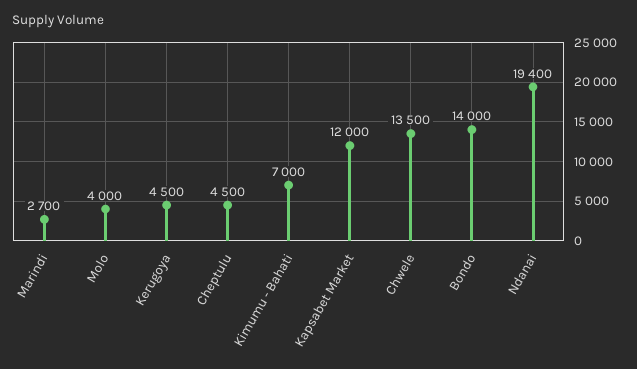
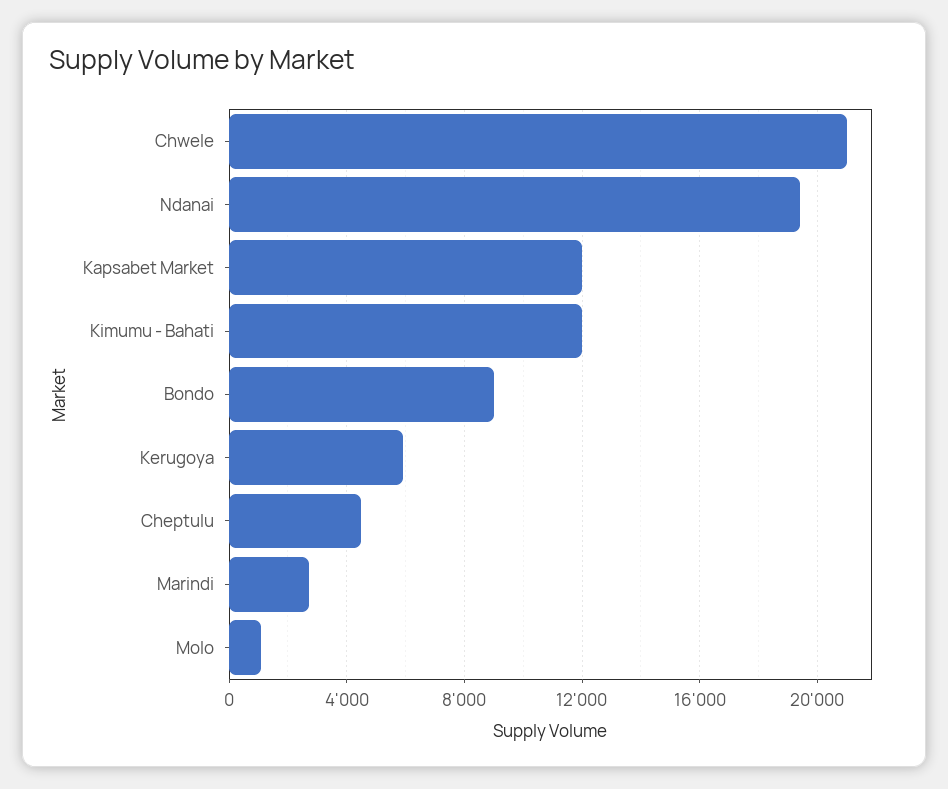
  {
    "Marindi": 2700,
-   "Molo": 4000,
+   "Molo": 1000,
-   "Kerugoya": 4500,
+   "Kerugoya": 6000,
    "Cheptulu": 4500,
-   "Kimumu - Bahati": 7000,
+   "Kimumu - Bahati": 12000,
    "Kapsabet Market": 12000,
-   "Chwele": 13500,
+   "Chwele": 21000,
-   "Bondo": 14000,
+   "Bondo": 9000,
    "Ndanai": 19400
  }

